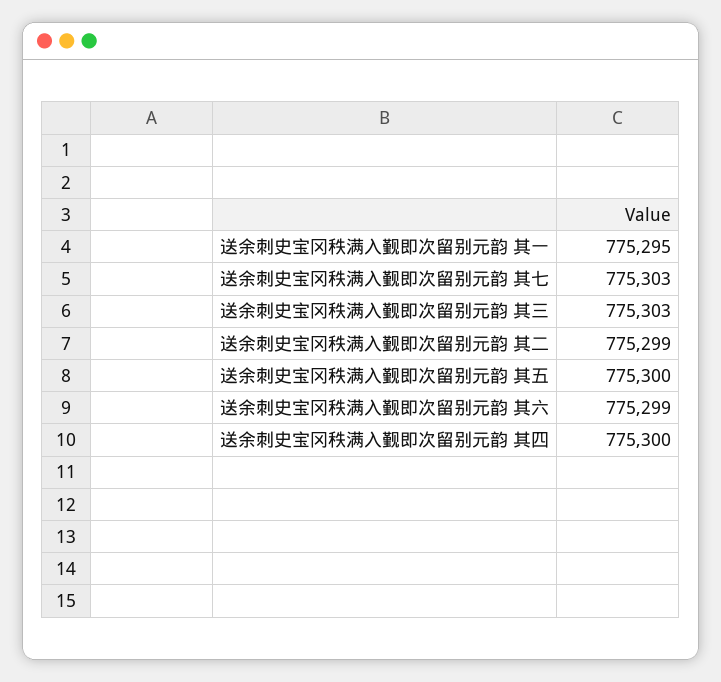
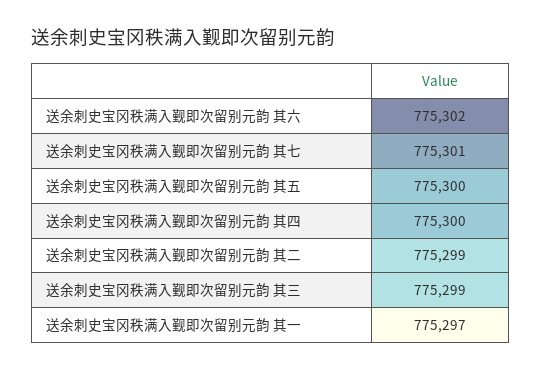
  {
-   "送余刺史宝冈秩满入觐即次留别元韵 其一": 775295,
+   "送余刺史宝冈秩满入觐即次留别元韵 其一": 775297,
-   "送余刺史宝冈秩满入觐即次留别元韵 其七": 775303,
+   "送余刺史宝冈秩满入觐即次留别元韵 其七": 775301,
-   "送余刺史宝冈秩满入觐即次留别元韵 其三": 775303,
+   "送余刺史宝冈秩满入觐即次留别元韵 其三": 775299,
    "送余刺史宝冈秩满入觐即次留别元韵 其二": 775299,
    "送余刺史宝冈秩满入觐即次留别元韵 其五": 775300,
-   "送余刺史宝冈秩满入觐即次留别元韵 其六": 775299,
+   "送余刺史宝冈秩满入觐即次留别元韵 其六": 775302,
    "送余刺史宝冈秩满入觐即次留别元韵 其四": 775300
  }

